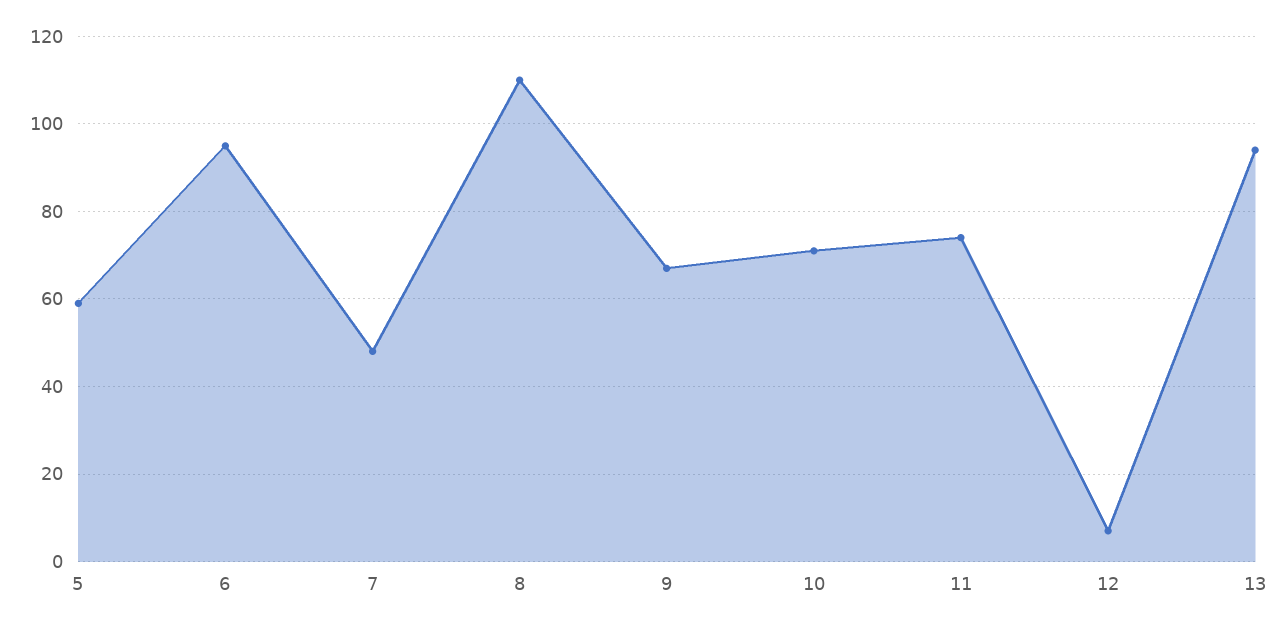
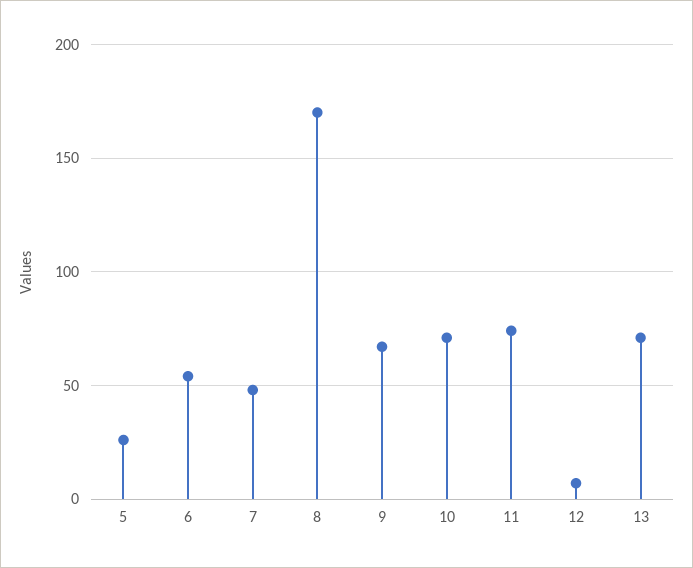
  {
-   "5": 60,
+   "5": 25,
-   "6": 95,
+   "6": 55,
    "7": 50,
-   "8": 110,
+   "8": 170,
    "9": 65,
    "10": 70,
    "11": 75,
    "12": 5,
-   "13": 95
+   "13": 70
  }

